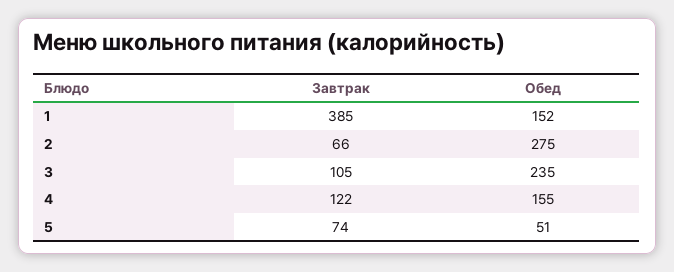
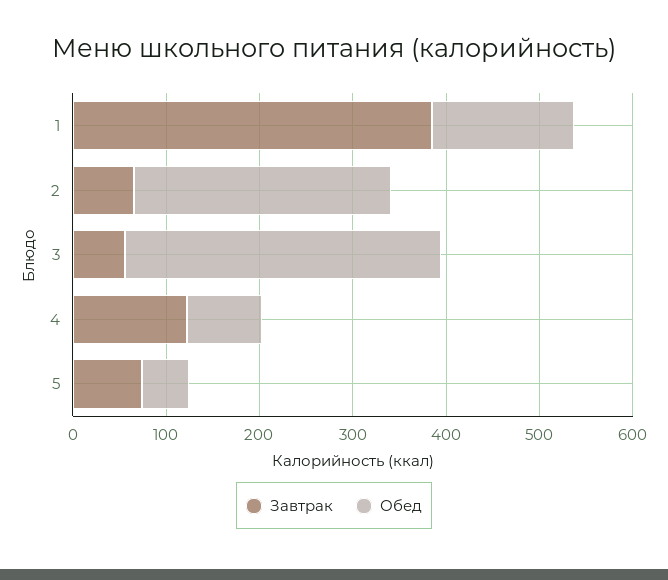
  {
    "Завтрак": {
      "1": 385,
      "2": 66,
-     "3": 105,
+     "3": 60,
      "4": 122,
      "5": 74
    },
    "Обед": {
      "1": 152,
      "2": 275,
-     "3": 235,
+     "3": 340,
-     "4": 155,
+     "4": 80,
      "5": 51
    }
  }

